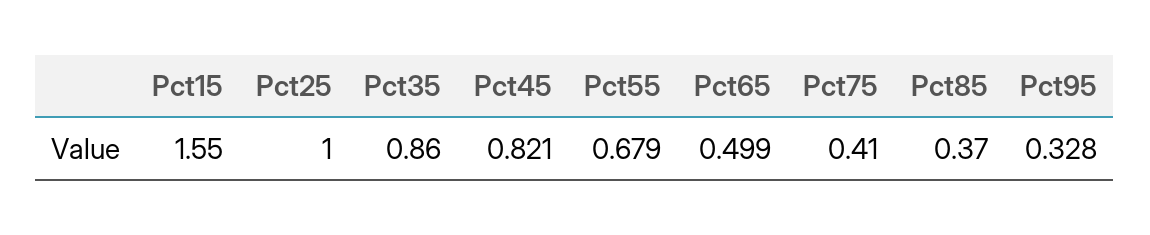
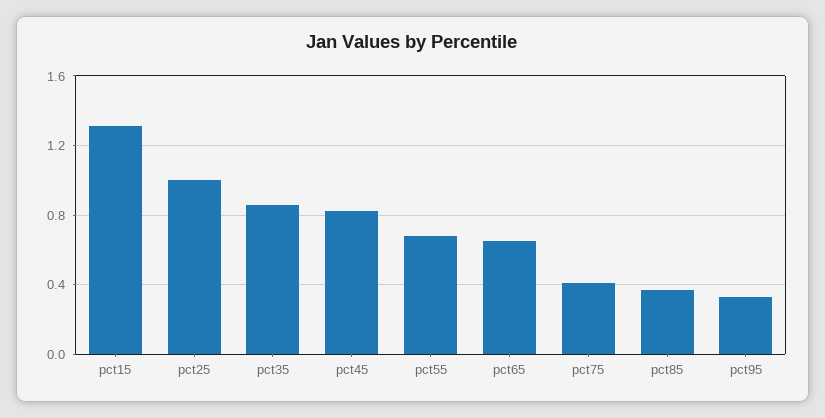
  {
-   "Pct15": 1.55,
+   "Pct15": 1.3,
    "Pct25": 1,
    "Pct35": 0.86,
    "Pct45": 0.821,
    "Pct55": 0.679,
-   "Pct65": 0.499,
+   "Pct65": 0.65,
    "Pct75": 0.41,
    "Pct85": 0.37,
    "Pct95": 0.328
  }

